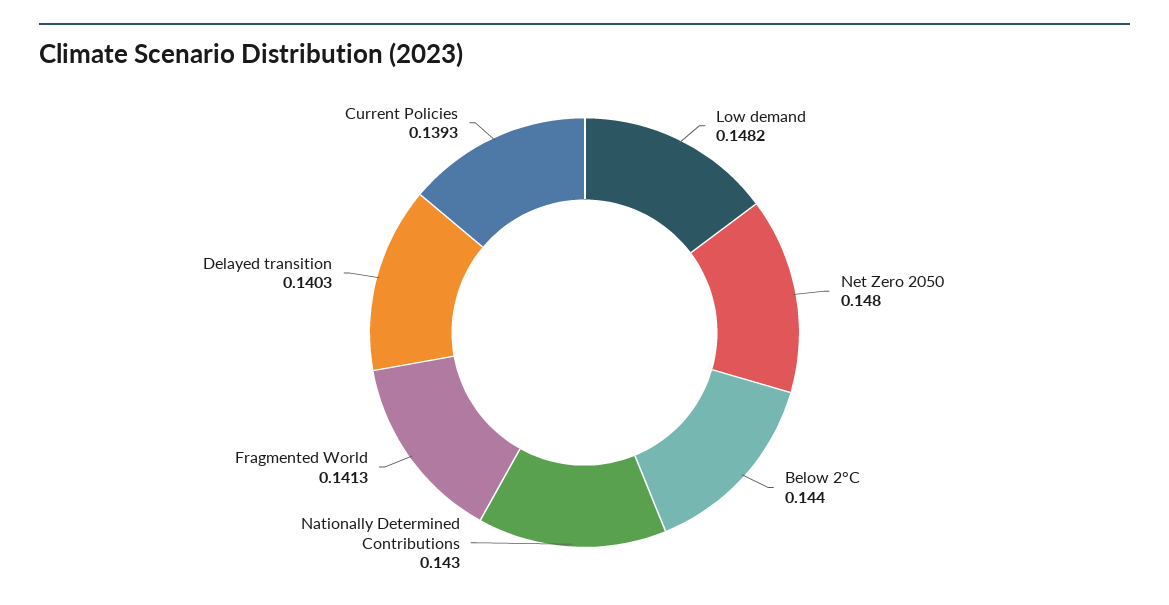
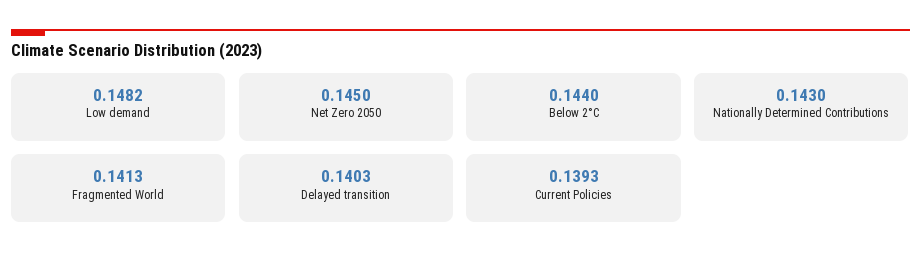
  {
    "Low demand": 0.1482,
-   "Net Zero 2050": 0.148,
+   "Net Zero 2050": 0.145,
    "Below 2°C": 0.144,
    "Nationally Determined Contributions": 0.143,
    "Fragmented World": 0.1413,
    "Delayed transition": 0.1403,
    "Current Policies": 0.1393
  }

